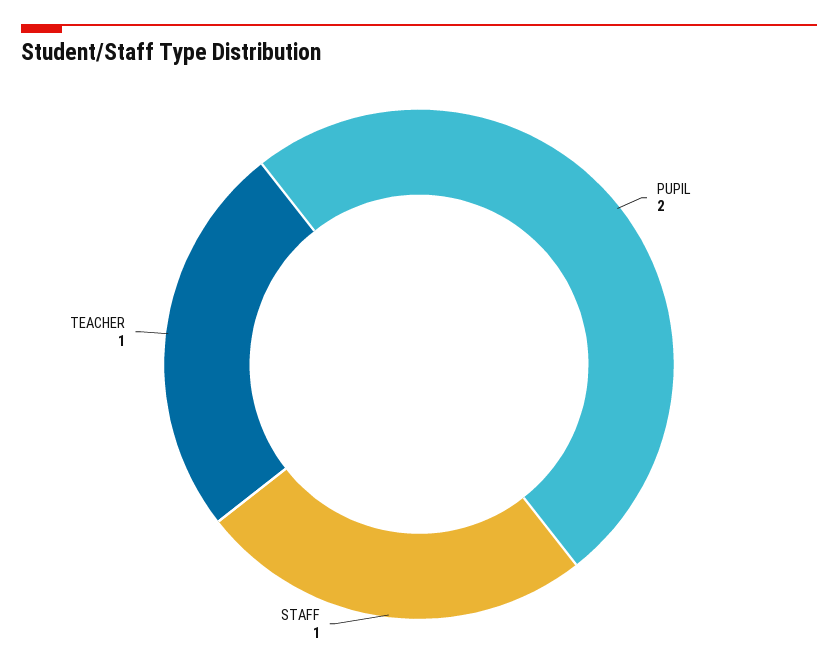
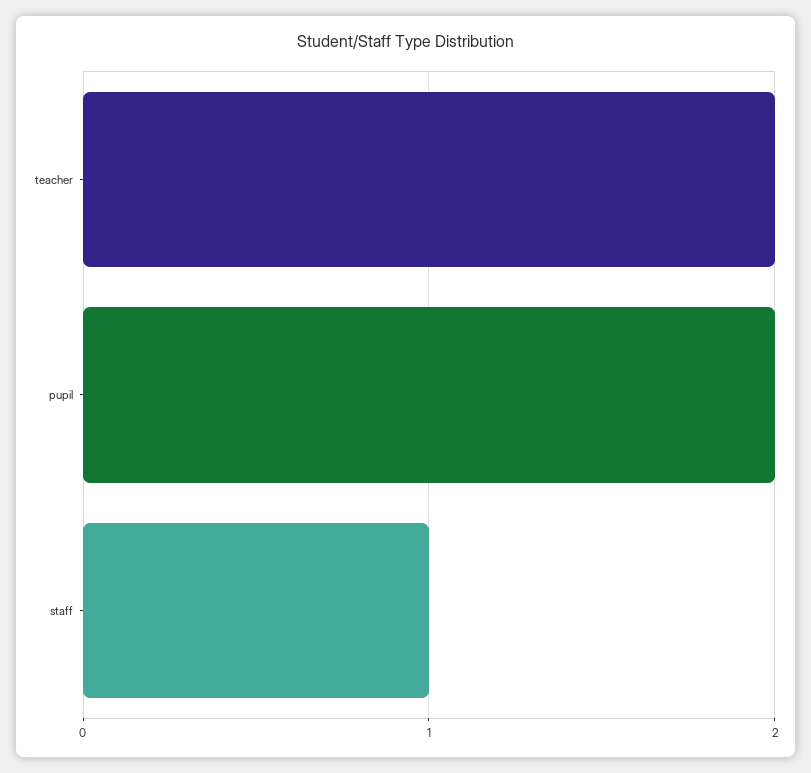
  {
    "PUPIL": 2,
    "STAFF": 1,
-   "TEACHER": 1
+   "TEACHER": 2
  }

